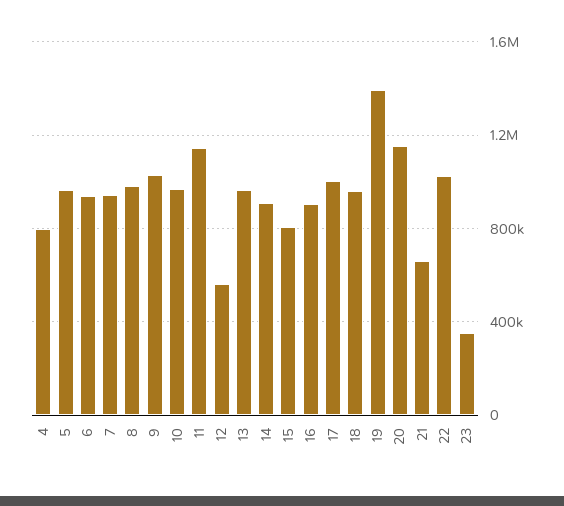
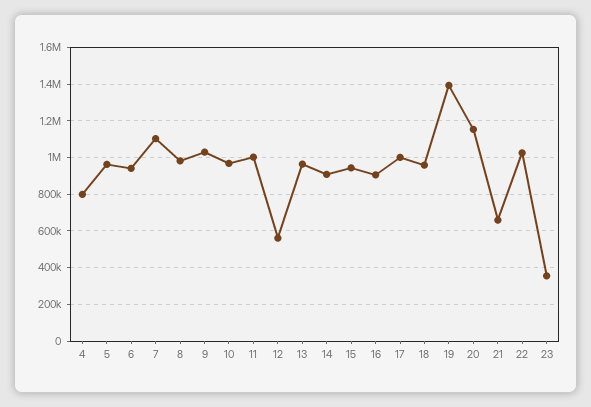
  {
    "4": 800000,
    "5": 950000,
    "6": 950000,
-   "7": 950000,
+   "7": 1100000,
    "8": 1000000,
    "9": 1050000,
    "10": 950000,
-   "11": 1150000,
+   "11": 1000000,
    "12": 550000,
    "13": 950000,
    "14": 900000,
-   "15": 800000,
+   "15": 950000,
    "16": 900000,
    "17": 1000000,
    "18": 950000,
    "19": 1400000,
    "20": 1150000,
    "21": 650000,
    "22": 1050000,
    "23": 350000
  }

